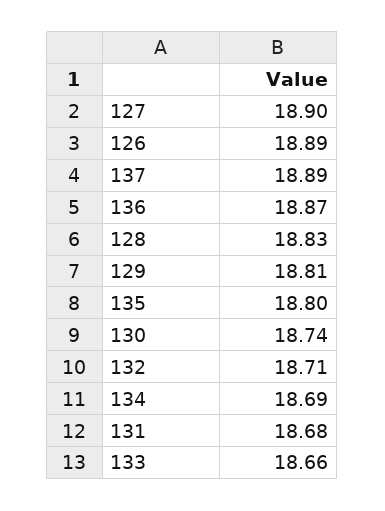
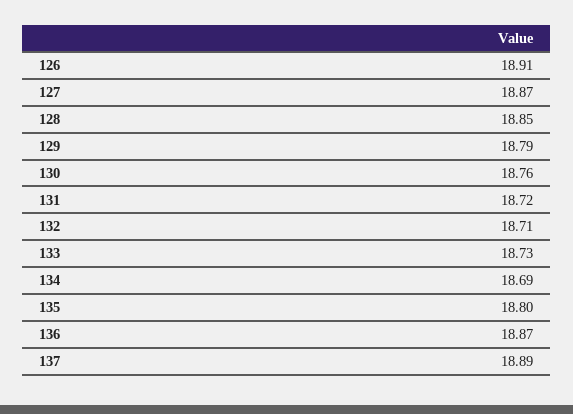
  {
-   "127": 18.9,
+   "127": 18.87,
-   "126": 18.89,
+   "126": 18.91,
    "137": 18.89,
    "136": 18.87,
-   "128": 18.83,
+   "128": 18.85,
-   "129": 18.81,
+   "129": 18.79,
    "135": 18.8,
-   "130": 18.74,
+   "130": 18.76,
    "132": 18.71,
    "134": 18.69,
-   "131": 18.68,
+   "131": 18.72,
-   "133": 18.66
+   "133": 18.73
  }

